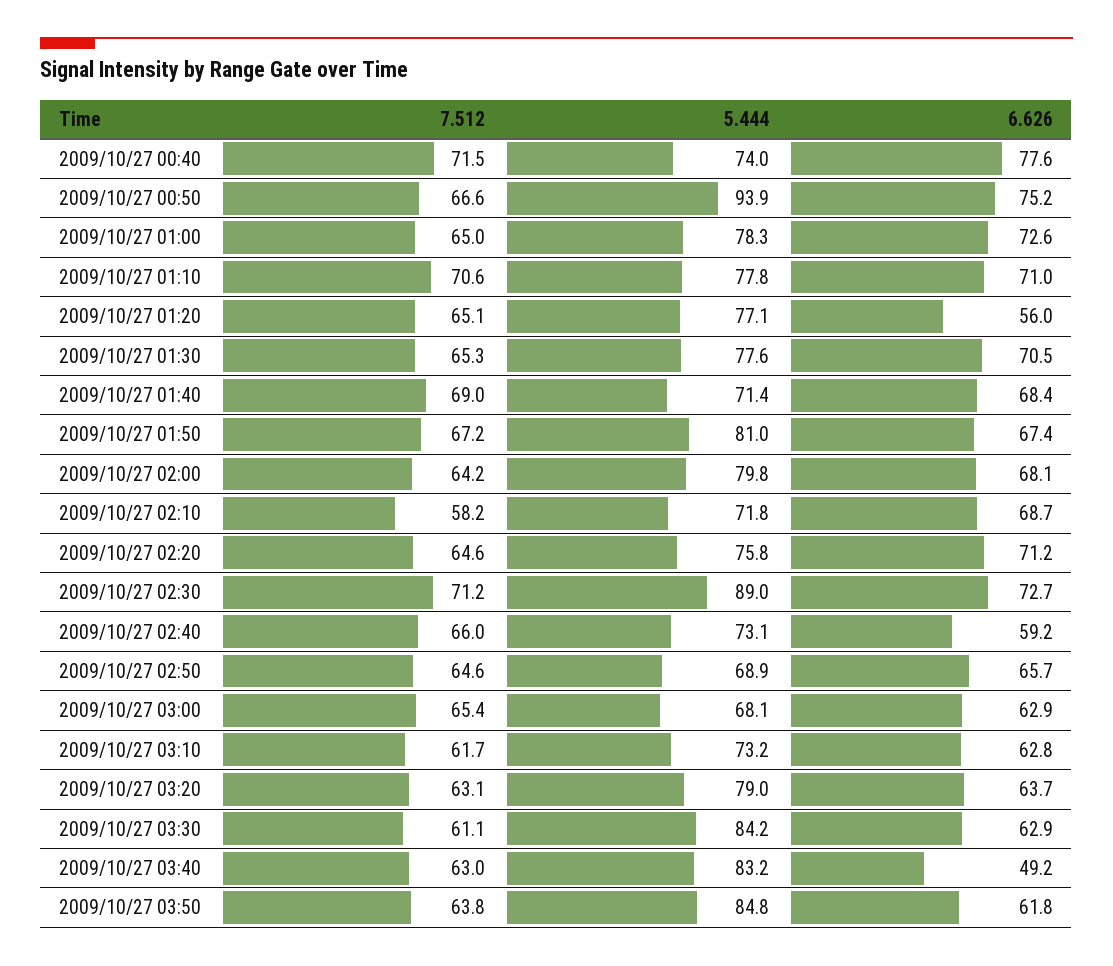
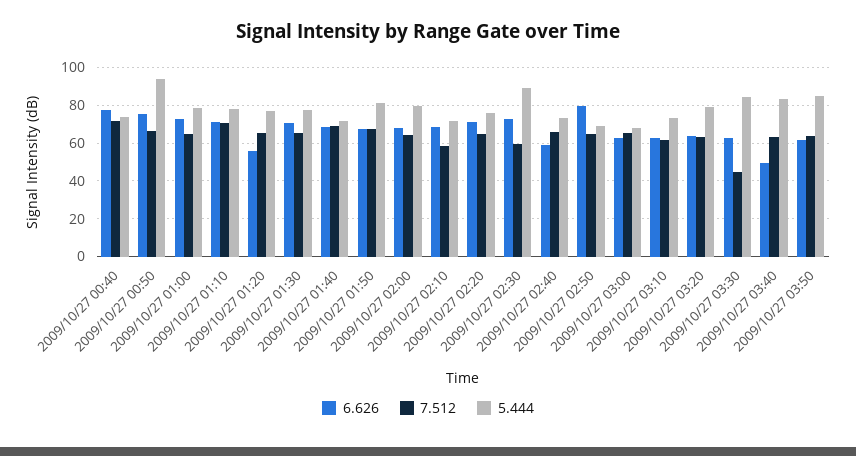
  {
    "7.512": {
      "2009/10/27 00:40": 71.5,
      "2009/10/27 00:50": 66.6,
      "2009/10/27 01:00": 65,
      "2009/10/27 01:10": 70.6,
      "2009/10/27 01:20": 65.1,
      "2009/10/27 01:30": 65.3,
      "2009/10/27 01:40": 69,
      "2009/10/27 01:50": 67.2,
      "2009/10/27 02:00": 64.2,
      "2009/10/27 02:10": 58.2,
      "2009/10/27 02:20": 64.6,
-     "2009/10/27 02:30": 71.2,
+     "2009/10/27 02:30": 60,
      "2009/10/27 02:40": 66,
      "2009/10/27 02:50": 64.6,
      "2009/10/27 03:00": 65.4,
      "2009/10/27 03:10": 61.7,
      "2009/10/27 03:20": 63.1,
-     "2009/10/27 03:30": 61.1,
+     "2009/10/27 03:30": 45,
      "2009/10/27 03:40": 63,
      "2009/10/27 03:50": 63.8
    },
    "5.444": {
      "2009/10/27 00:40": 74,
      "2009/10/27 00:50": 93.9,
      "2009/10/27 01:00": 78.3,
      "2009/10/27 01:10": 77.8,
      "2009/10/27 01:20": 77.1,
      "2009/10/27 01:30": 77.6,
      "2009/10/27 01:40": 71.4,
      "2009/10/27 01:50": 81,
      "2009/10/27 02:00": 79.8,
      "2009/10/27 02:10": 71.8,
      "2009/10/27 02:20": 75.8,
      "2009/10/27 02:30": 89,
      "2009/10/27 02:40": 73.1,
      "2009/10/27 02:50": 68.9,
      "2009/10/27 03:00": 68.1,
      "2009/10/27 03:10": 73.2,
      "2009/10/27 03:20": 79,
      "2009/10/27 03:30": 84.2,
      "2009/10/27 03:40": 83.2,
      "2009/10/27 03:50": 84.8
    },
    "6.626": {
      "2009/10/27 00:40": 77.6,
      "2009/10/27 00:50": 75.2,
      "2009/10/27 01:00": 72.6,
      "2009/10/27 01:10": 71,
      "2009/10/27 01:20": 56,
      "2009/10/27 01:30": 70.5,
      "2009/10/27 01:40": 68.4,
      "2009/10/27 01:50": 67.4,
      "2009/10/27 02:00": 68.1,
      "2009/10/27 02:10": 68.7,
      "2009/10/27 02:20": 71.2,
      "2009/10/27 02:30": 72.7,
      "2009/10/27 02:40": 59.2,
-     "2009/10/27 02:50": 65.7,
+     "2009/10/27 02:50": 80,
      "2009/10/27 03:00": 62.9,
      "2009/10/27 03:10": 62.8,
      "2009/10/27 03:20": 63.7,
      "2009/10/27 03:30": 62.9,
      "2009/10/27 03:40": 49.2,
      "2009/10/27 03:50": 61.8
    }
  }

